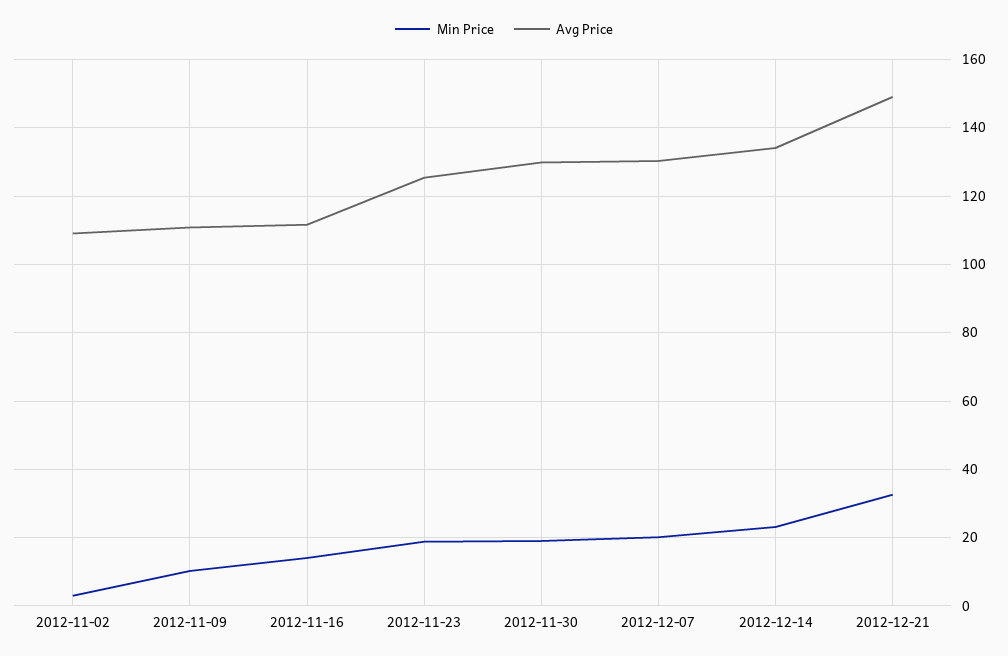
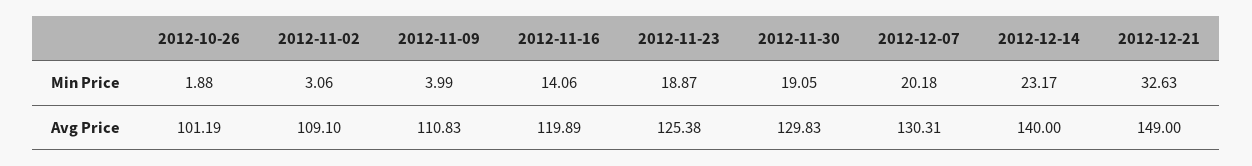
  {
    "Min Price": {
      "2012-11-02": 3.06,
-     "2012-11-09": 10,
+     "2012-11-09": 3.99,
      "2012-11-16": 14.06,
      "2012-11-23": 18.87,
      "2012-11-30": 19.05,
      "2012-12-07": 20.18,
      "2012-12-14": 23.17,
-     "2012-12-21": 32.63
+     "2012-12-21": 32.63,
+     "2012-10-26": 1.88
    },
    "Avg Price": {
      "2012-11-02": 109.1,
      "2012-11-09": 110.83,
-     "2012-11-16": 112,
+     "2012-11-16": 119.89,
      "2012-11-23": 125.38,
      "2012-11-30": 129.83,
      "2012-12-07": 130.31,
-     "2012-12-14": 134,
+     "2012-12-14": 140,
-     "2012-12-21": 149
+     "2012-12-21": 149,
+     "2012-10-26": 101.19
    }
  }

